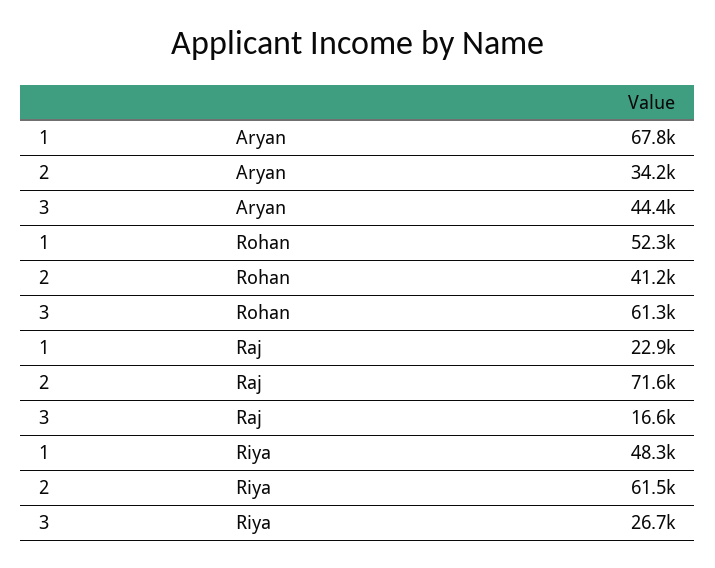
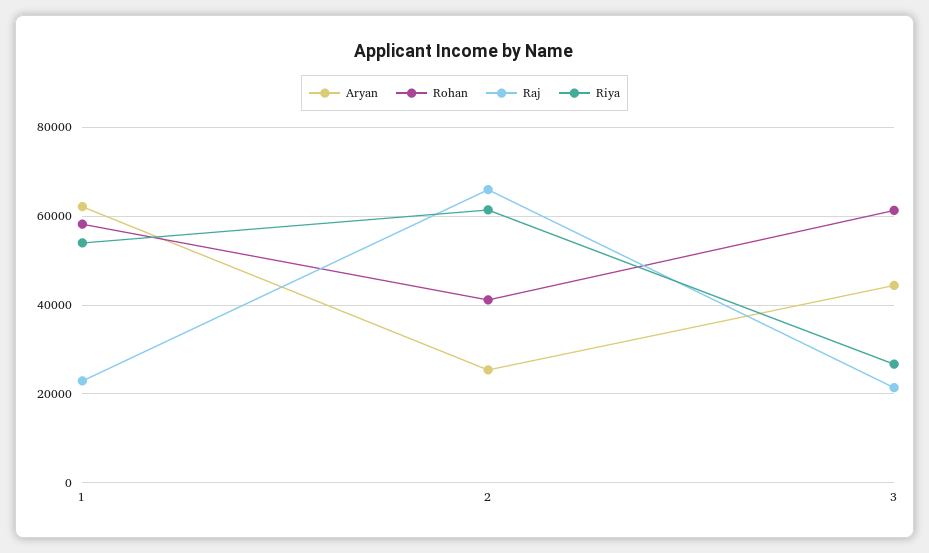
  {
    "Aryan": {
-     "1": 67800,
+     "1": 62000,
-     "2": 34200,
+     "2": 26000,
      "3": 44400
    },
    "Rohan": {
-     "1": 52300,
+     "1": 58000,
      "2": 41200,
      "3": 61300
    },
    "Raj": {
      "1": 22900,
-     "2": 71600,
+     "2": 66000,
-     "3": 16600
+     "3": 22000
    },
    "Riya": {
-     "1": 48300,
+     "1": 54000,
      "2": 61500,
      "3": 26700
    }
  }

